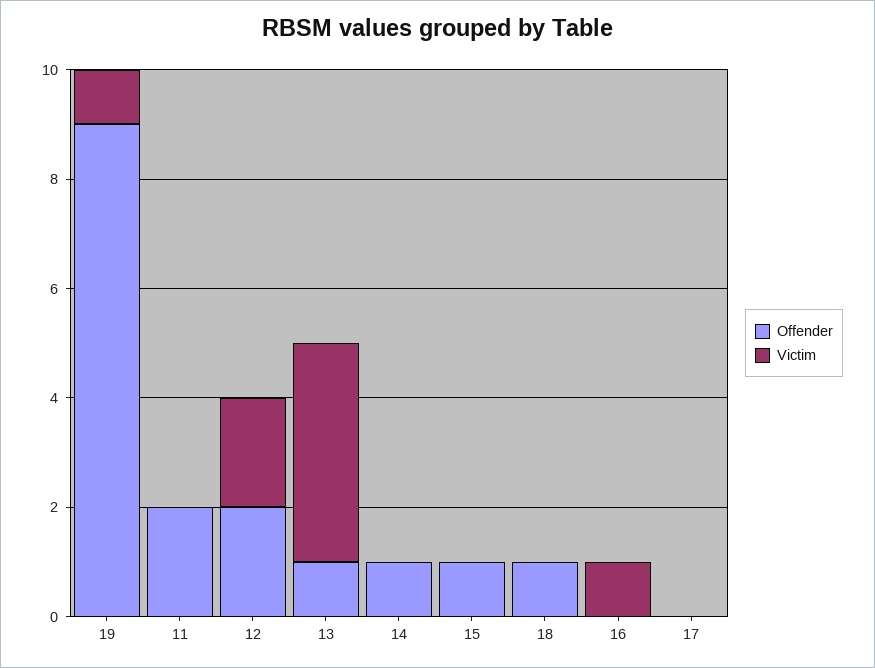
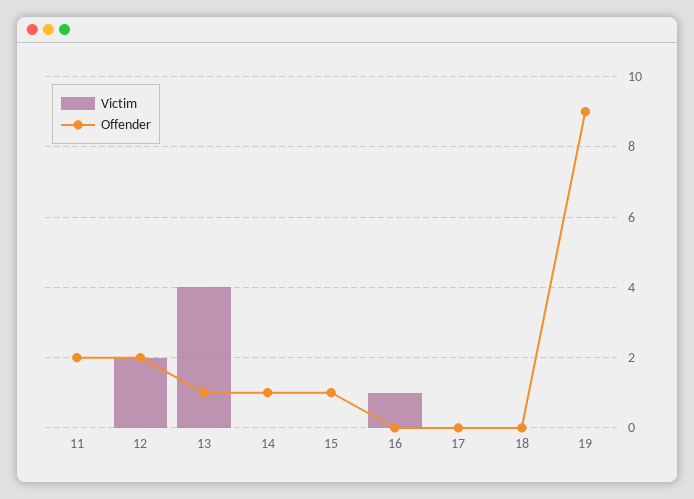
  {
    "Offender": {
      "19": 9,
      "11": 2,
      "12": 2,
      "13": 1,
      "14": 1,
      "15": 1,
-     "18": 1,
+     "18": 0,
      "16": 0,
      "17": 0
    },
    "Victim": {
-     "19": 1,
+     "19": 0,
      "11": 0,
      "12": 2,
      "13": 4,
      "14": 0,
      "15": 0,
      "18": 0,
      "16": 1,
      "17": 0
    }
  }

